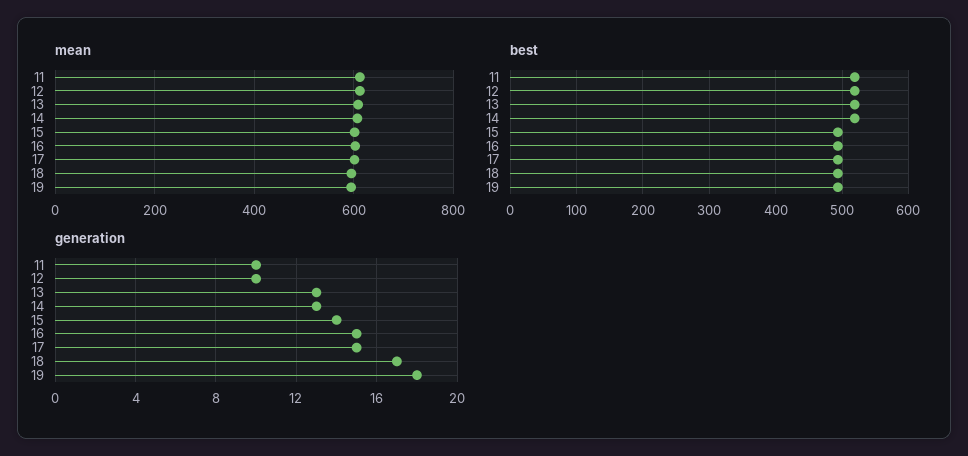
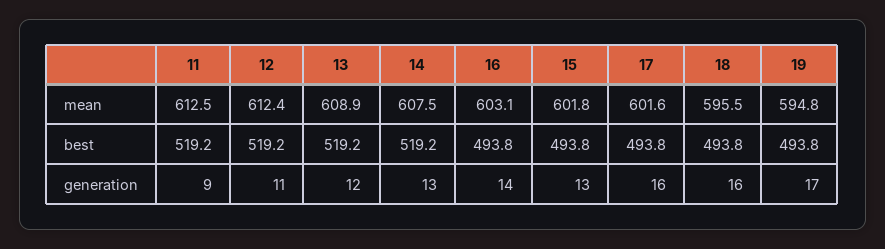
  {
    "mean": {
      "11": 612.5,
      "12": 612.4,
      "13": 608.9,
      "14": 607.5,
      "15": 601.8,
      "16": 603.1,
      "17": 601.6,
      "18": 595.5,
      "19": 594.8
    },
    "best": {
      "11": 519.2,
      "12": 519.2,
      "13": 519.2,
      "14": 519.2,
      "15": 493.8,
      "16": 493.8,
      "17": 493.8,
      "18": 493.8,
      "19": 493.8
    },
    "generation": {
-     "11": 10,
+     "11": 9,
-     "12": 10,
+     "12": 11,
-     "13": 13,
+     "13": 12,
      "14": 13,
-     "15": 14,
+     "15": 13,
-     "16": 15,
+     "16": 14,
-     "17": 15,
+     "17": 16,
-     "18": 17,
+     "18": 16,
-     "19": 18
+     "19": 17
    }
  }

